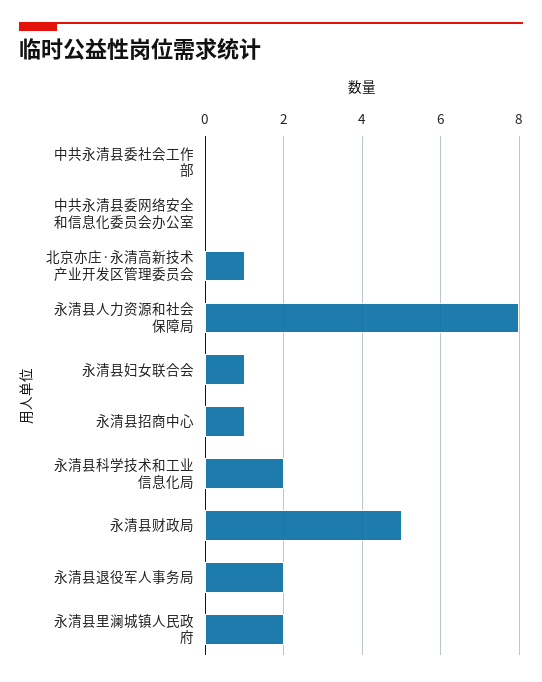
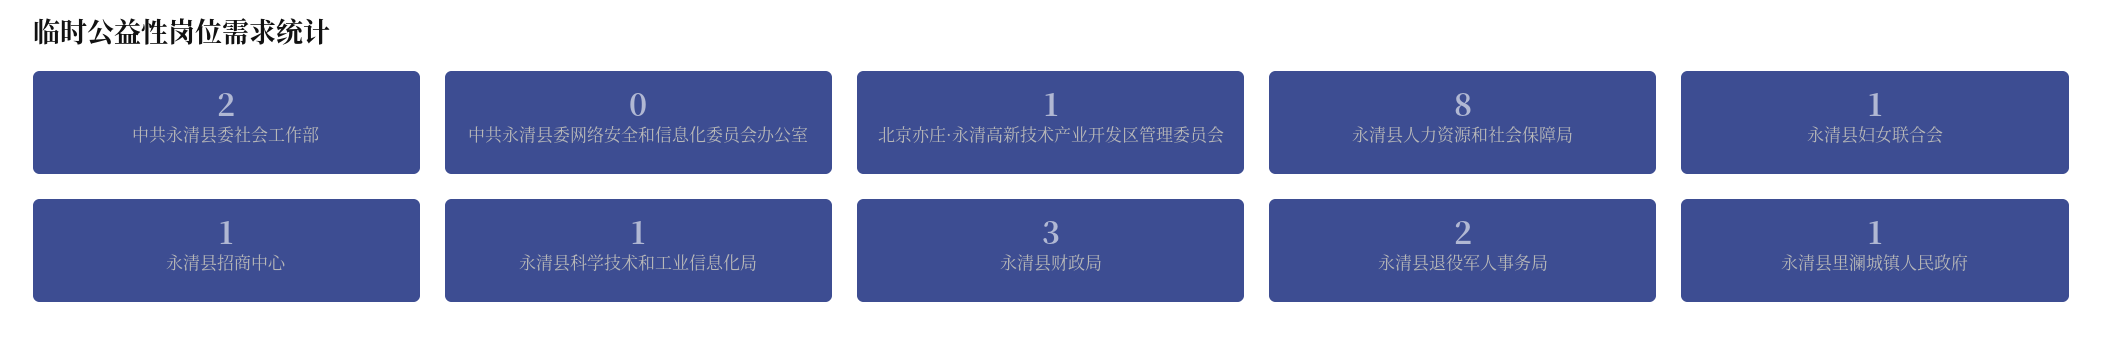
  {
-   "中共永清县委社会工作部": 0,
+   "中共永清县委社会工作部": 2,
    "中共永清县委网络安全和信息化委员会办公室": 0,
    "北京亦庄·永清高新技术产业开发区管理委员会": 1,
    "永清县人力资源和社会保障局": 8,
    "永清县妇女联合会": 1,
    "永清县招商中心": 1,
-   "永清县科学技术和工业信息化局": 2,
+   "永清县科学技术和工业信息化局": 1,
-   "永清县财政局": 5,
+   "永清县财政局": 3,
    "永清县退役军人事务局": 2,
-   "永清县里澜城镇人民政府": 2
+   "永清县里澜城镇人民政府": 1
  }

